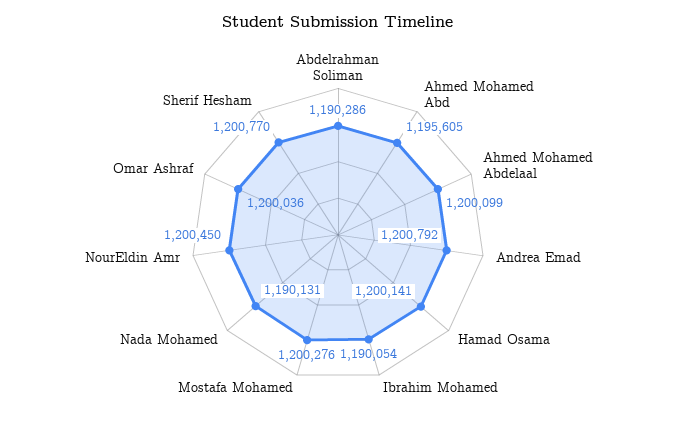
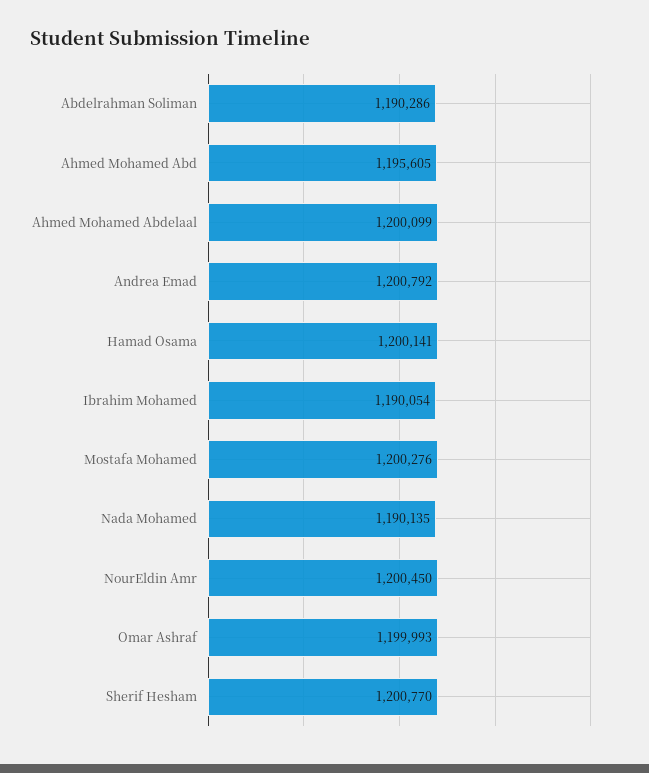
  {
    "Abdelrahman Soliman": 1190286,
    "Ahmed Mohamed Abd": 1195605,
    "Ahmed Mohamed Abdelaal": 1200099,
    "Andrea Emad": 1200792,
    "Hamad Osama": 1200141,
    "Ibrahim Mohamed": 1190054,
    "Mostafa Mohamed": 1200276,
-   "Nada Mohamed": 1190131,
+   "Nada Mohamed": 1190135,
    "NourEldin Amr": 1200450,
-   "Omar Ashraf": 1200036,
+   "Omar Ashraf": 1199993,
    "Sherif Hesham": 1200770
  }

